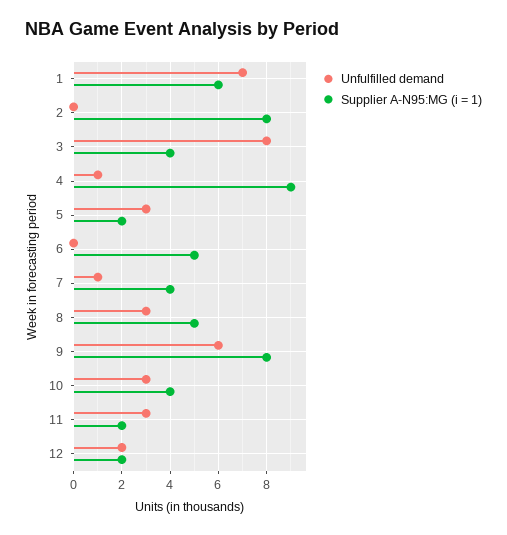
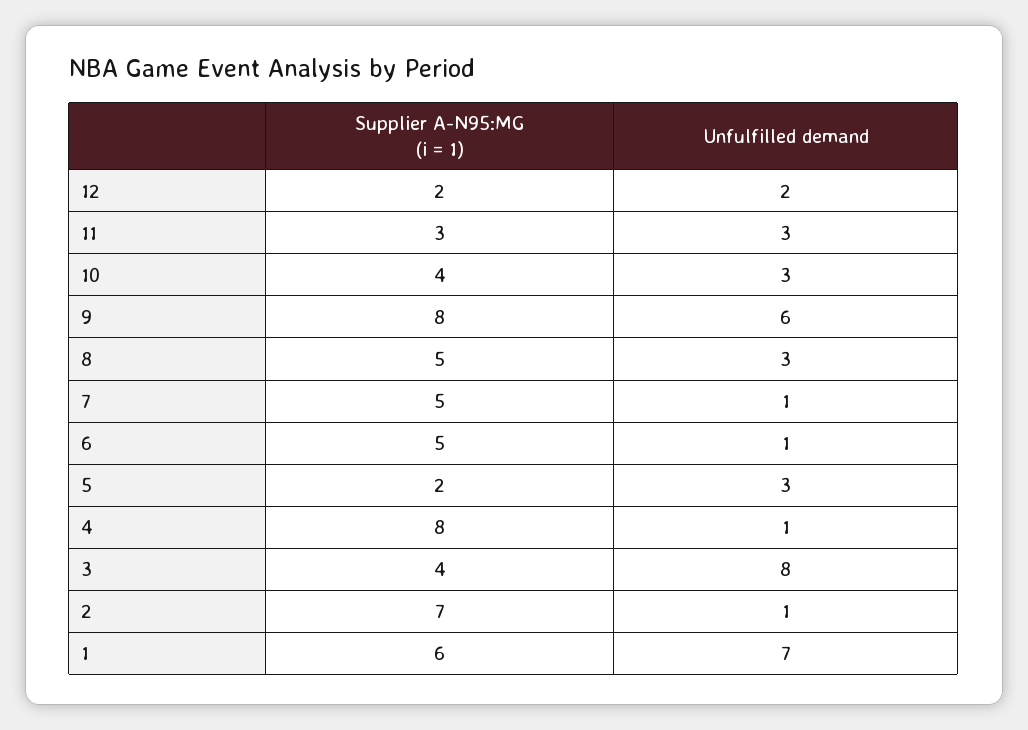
  {
    "Unfulfilled demand": {
      "1": 7,
-     "2": 0,
+     "2": 1,
      "3": 8,
      "4": 1,
      "5": 3,
-     "6": 0,
+     "6": 1,
      "7": 1,
      "8": 3,
      "9": 6,
      "10": 3,
      "11": 3,
      "12": 2
    },
    "Supplier A-N95:MG (i = 1)": {
      "1": 6,
-     "2": 8,
+     "2": 7,
      "3": 4,
-     "4": 9,
+     "4": 8,
      "5": 2,
      "6": 5,
-     "7": 4,
+     "7": 5,
      "8": 5,
      "9": 8,
      "10": 4,
-     "11": 2,
+     "11": 3,
      "12": 2
    }
  }

